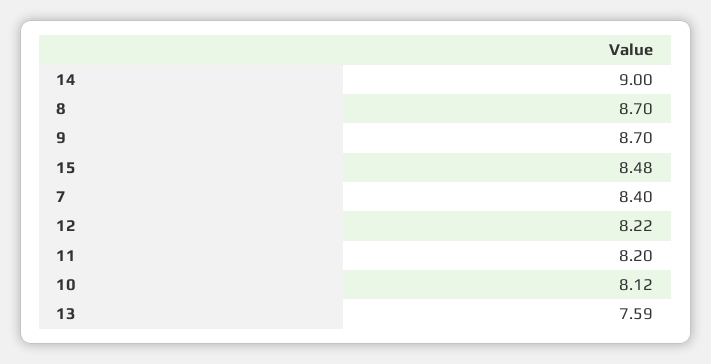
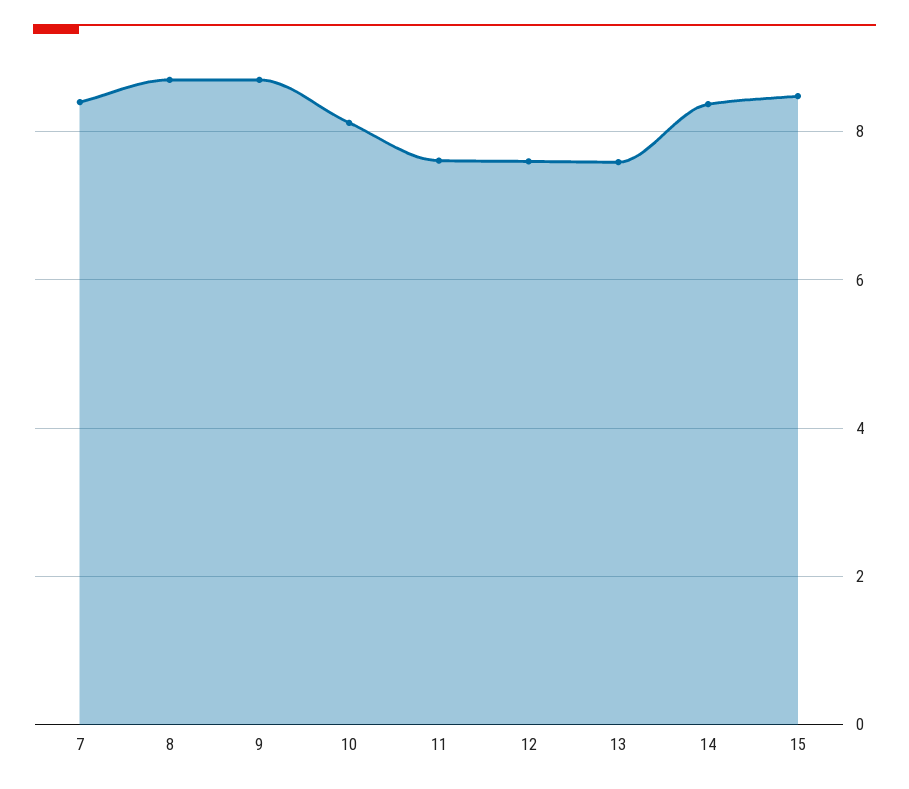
  {
-   "14": 9,
+   "14": 8.4,
    "8": 8.7,
    "9": 8.7,
    "15": 8.48,
    "7": 8.4,
-   "12": 8.22,
+   "12": 7.6,
-   "11": 8.2,
+   "11": 7.6,
    "10": 8.12,
    "13": 7.59
  }

